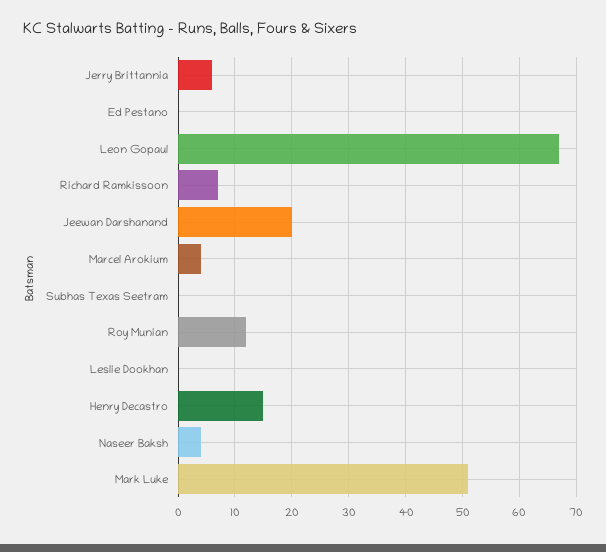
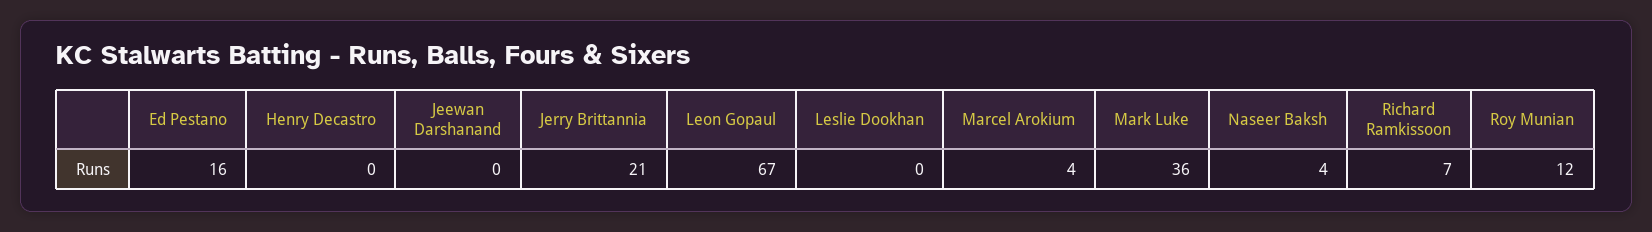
  {
-   "Jerry Brittannia": 5,
+   "Jerry Brittannia": 21,
-   "Ed Pestano": 0,
+   "Ed Pestano": 16,
    "Leon Gopaul": 67,
    "Richard Ramkissoon": 7,
-   "Jeewan Darshanand": 20,
+   "Jeewan Darshanand": 0,
    "Marcel Arokium": 4,
-   "Subhas Texas Seetram": 0,
    "Roy Munian": 12,
    "Leslie Dookhan": 0,
-   "Henry Decastro": 15,
+   "Henry Decastro": 0,
    "Naseer Baksh": 4,
-   "Mark Luke": 50
+   "Mark Luke": 36
  }

